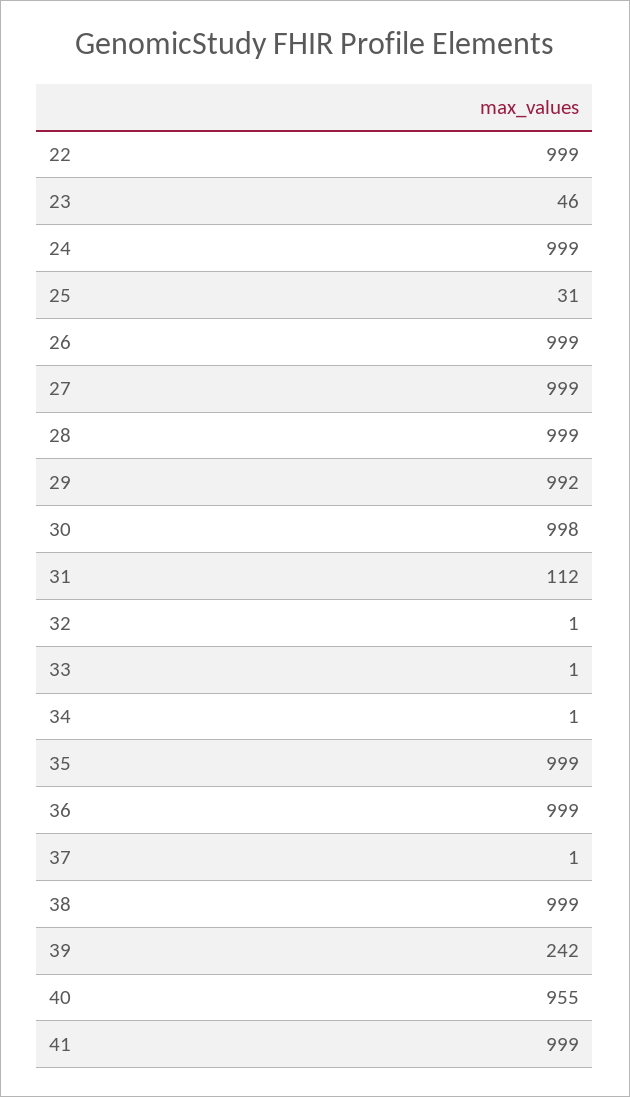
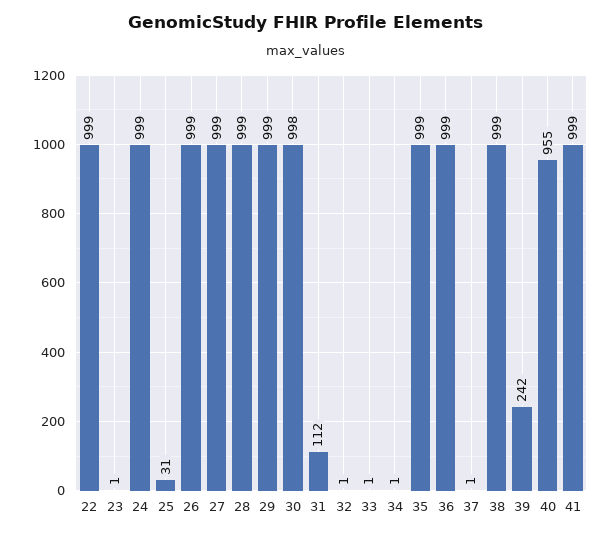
  {
    "22": 999,
-   "23": 46,
+   "23": 1,
    "24": 999,
    "25": 31,
    "26": 999,
    "27": 999,
    "28": 999,
-   "29": 992,
+   "29": 999,
    "30": 998,
    "31": 112,
    "32": 1,
    "33": 1,
    "34": 1,
    "35": 999,
    "36": 999,
    "37": 1,
    "38": 999,
    "39": 242,
    "40": 955,
    "41": 999
  }

